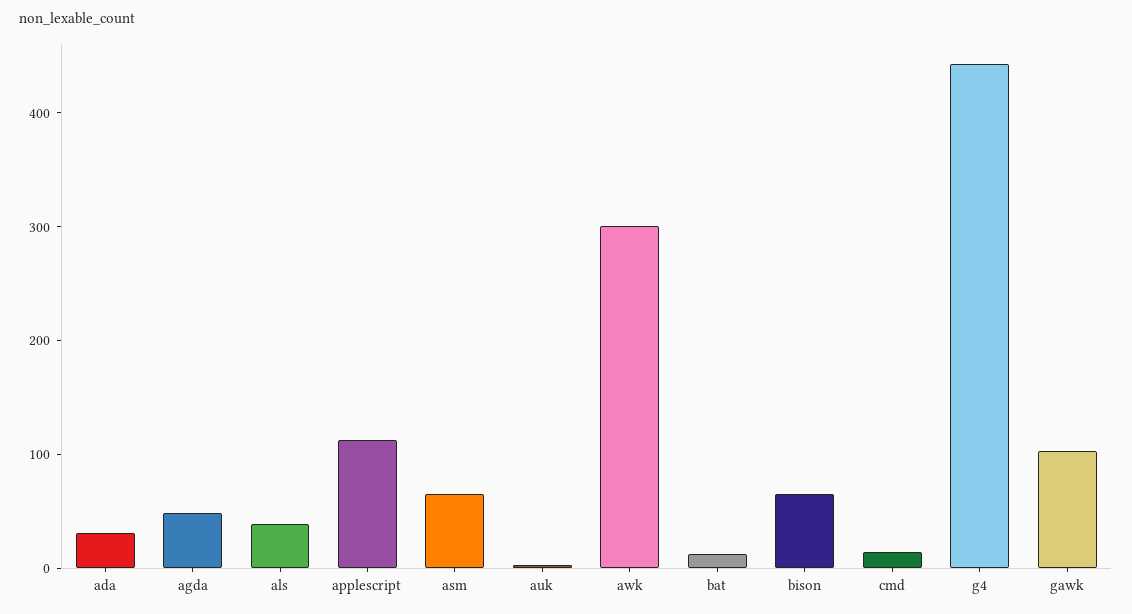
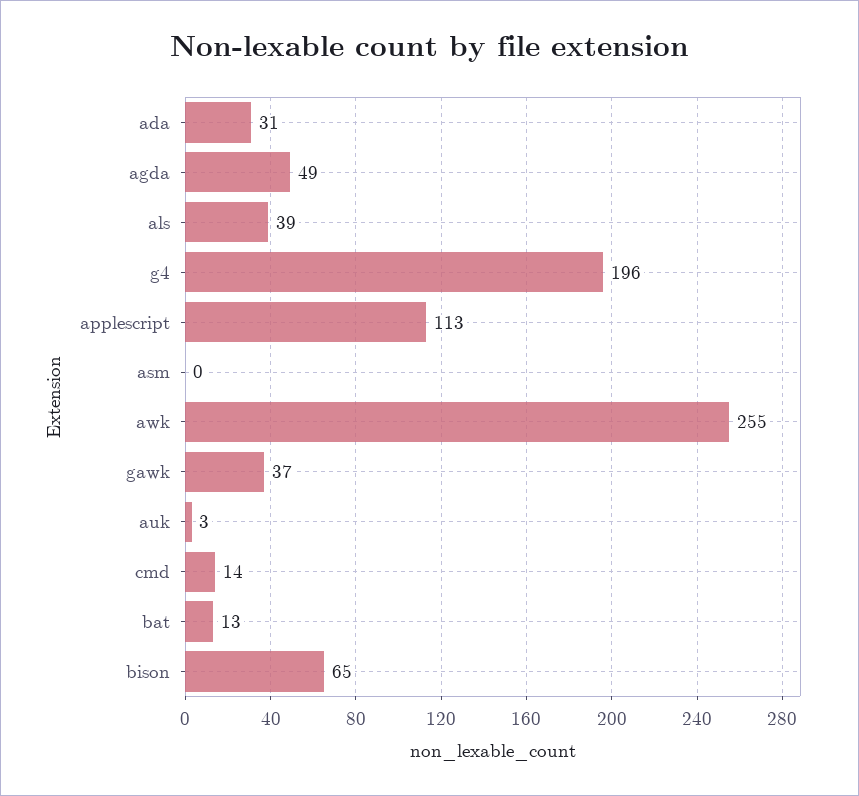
  {
    "ada": 31,
    "agda": 49,
    "als": 39,
    "applescript": 113,
-   "asm": 60,
+   "asm": 0,
    "auk": 3,
-   "awk": 300,
+   "awk": 255,
    "bat": 13,
    "bison": 65,
    "cmd": 14,
-   "g4": 440,
+   "g4": 196,
-   "gawk": 100
+   "gawk": 37
  }

